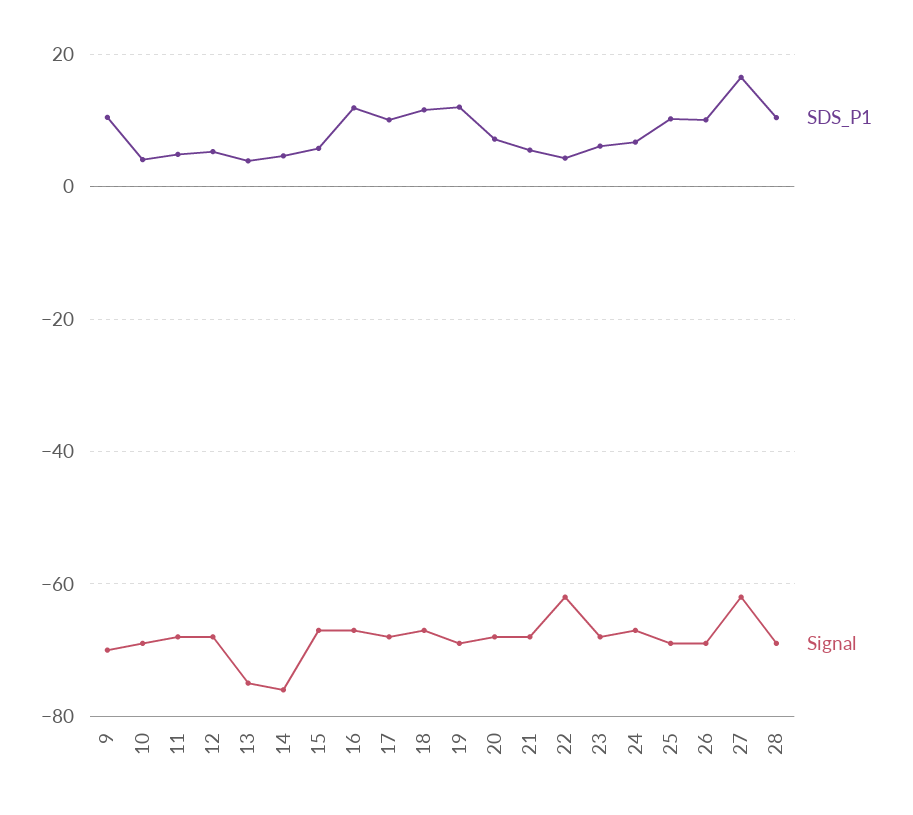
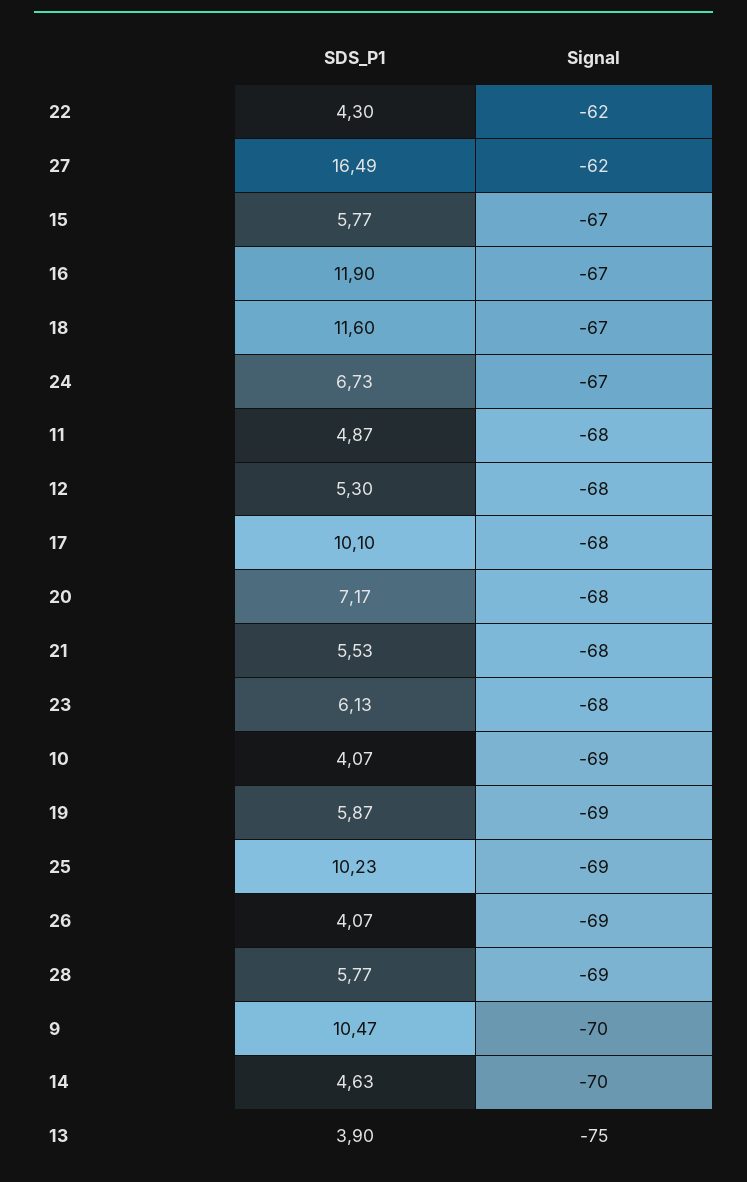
  {
    "SDS_P1": {
      "9": 10.47,
      "10": 4.07,
      "11": 4.87,
      "12": 5.3,
      "13": 3.9,
      "14": 4.63,
      "15": 5.77,
      "16": 11.9,
      "17": 10.1,
      "18": 11.6,
-     "19": 12,
+     "19": 5.87,
      "20": 7.17,
      "21": 5.53,
      "22": 4.3,
      "23": 6.13,
      "24": 6.73,
      "25": 10.23,
-     "26": 10,
+     "26": 4.07,
      "27": 16.49,
-     "28": 10
+     "28": 5.77
    },
    "Signal": {
      "9": -70,
      "10": -69,
      "11": -68,
      "12": -68,
      "13": -75,
-     "14": -76,
+     "14": -70,
      "15": -67,
      "16": -67,
      "17": -68,
      "18": -67,
      "19": -69,
      "20": -68,
      "21": -68,
      "22": -62,
      "23": -68,
      "24": -67,
      "25": -69,
      "26": -69,
      "27": -62,
      "28": -69
    }
  }

